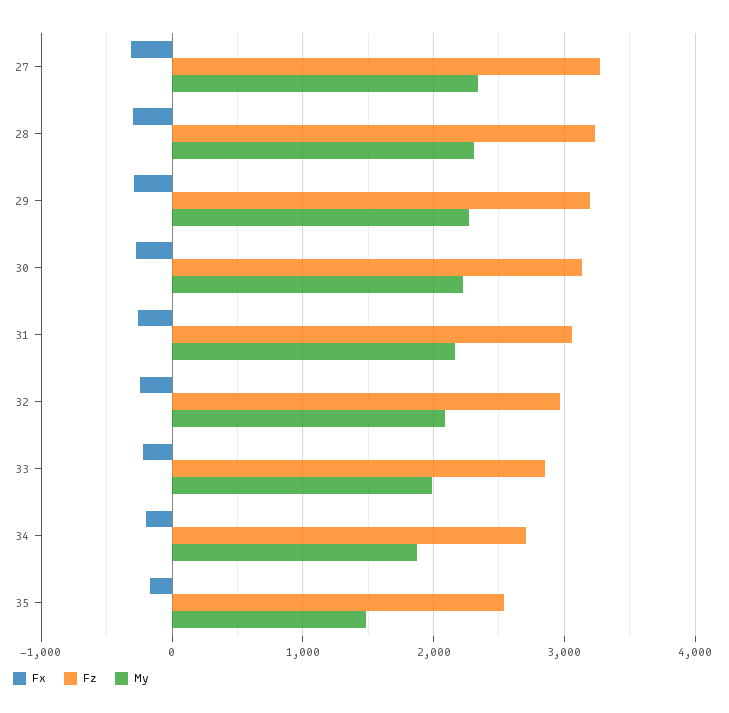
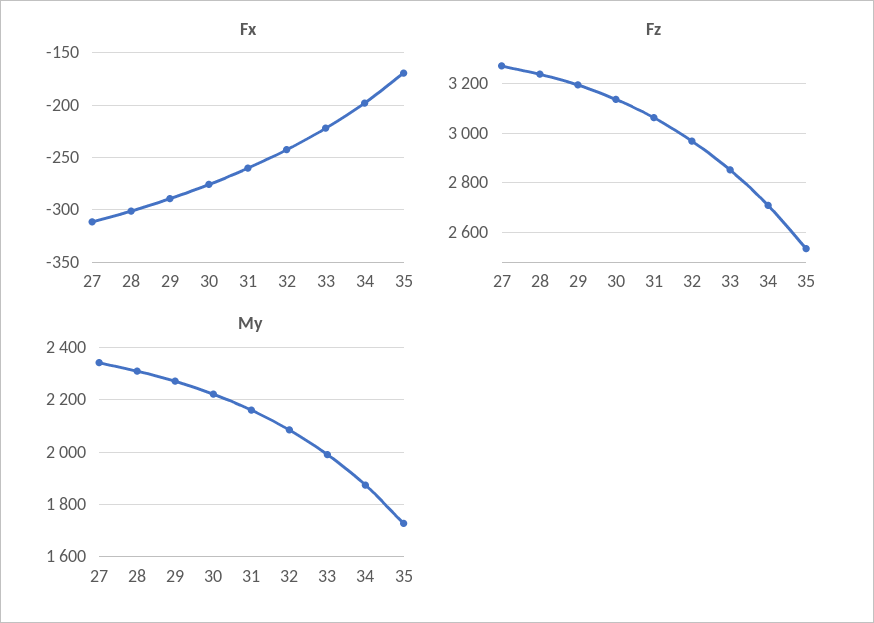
  {
    "Fx": {
      "27": -310,
      "28": -300,
      "29": -290,
      "30": -280,
      "31": -260,
      "32": -240,
      "33": -220,
      "34": -200,
      "35": -170
    },
    "Fz": {
      "27": 3275,
      "28": 3225,
      "29": 3200,
      "30": 3125,
      "31": 3050,
      "32": 2975,
      "33": 2850,
      "34": 2700,
      "35": 2525
    },
    "My": {
      "27": 2350,
      "28": 2300,
      "29": 2275,
      "30": 2225,
      "31": 2150,
      "32": 2075,
      "33": 2000,
      "34": 1875,
-     "35": 1500
+     "35": 1725
    }
  }

